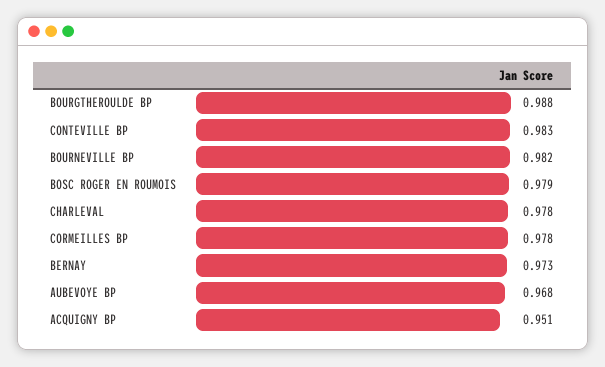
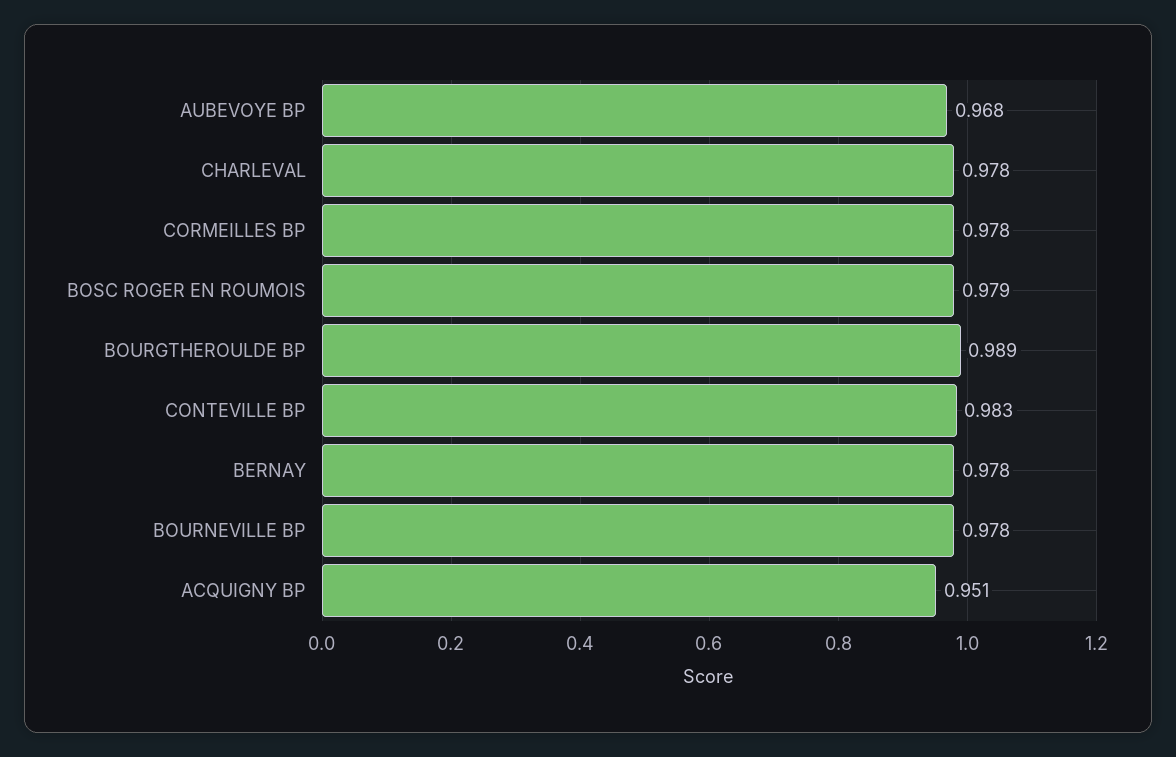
  {
-   "BOURGTHEROULDE BP": 0.988,
+   "BOURGTHEROULDE BP": 0.989,
    "CONTEVILLE BP": 0.983,
-   "BOURNEVILLE BP": 0.982,
+   "BOURNEVILLE BP": 0.978,
    "BOSC ROGER EN ROUMOIS": 0.979,
    "CHARLEVAL": 0.978,
    "CORMEILLES BP": 0.978,
-   "BERNAY": 0.973,
+   "BERNAY": 0.978,
    "AUBEVOYE BP": 0.968,
    "ACQUIGNY BP": 0.951
  }

